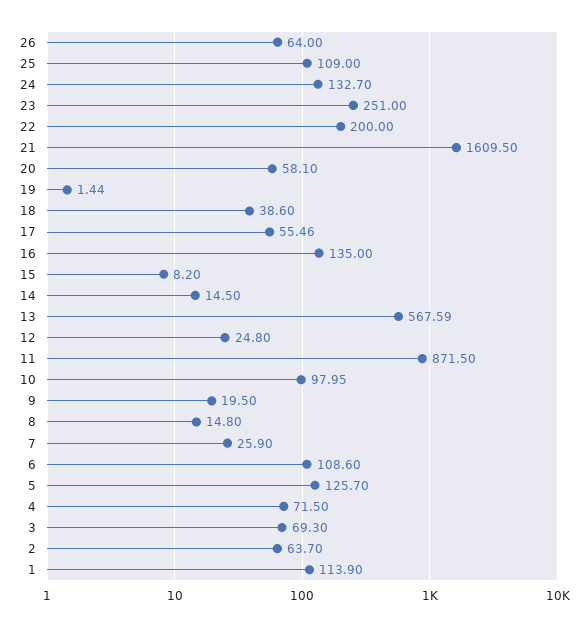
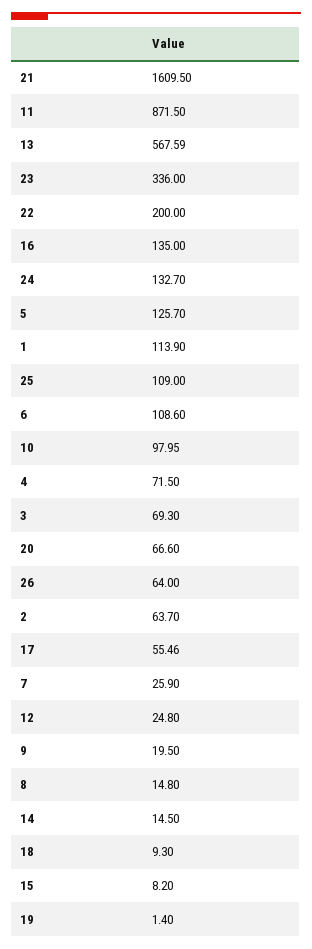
  {
    "26": 64,
    "25": 109,
    "24": 132.7,
-   "23": 251,
+   "23": 336,
    "22": 200,
    "21": 1609.5,
-   "20": 58.1,
+   "20": 66.6,
-   "19": 1.44,
+   "19": 1.4,
-   "18": 38.6,
+   "18": 9.3,
    "17": 55.46,
    "16": 135,
    "15": 8.2,
    "14": 14.5,
    "13": 567.59,
    "12": 24.8,
    "11": 871.5,
    "10": 97.95,
    "9": 19.5,
    "8": 14.8,
    "7": 25.9,
    "6": 108.6,
    "5": 125.7,
    "4": 71.5,
    "3": 69.3,
    "2": 63.7,
    "1": 113.9
  }

